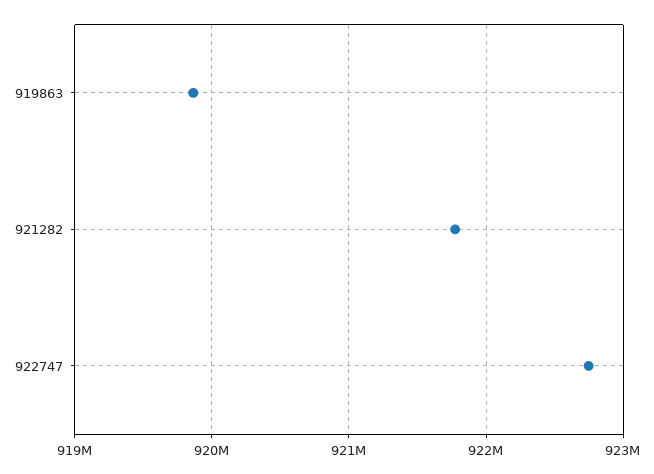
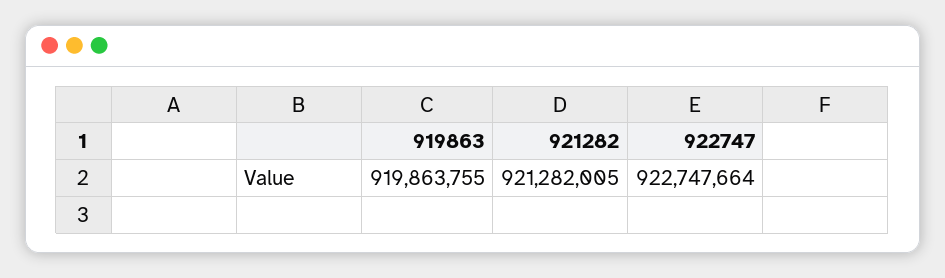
  {
    "919863": 919863755,
-   "921282": 921800000,
+   "921282": 921282005,
    "922747": 922747664
  }

